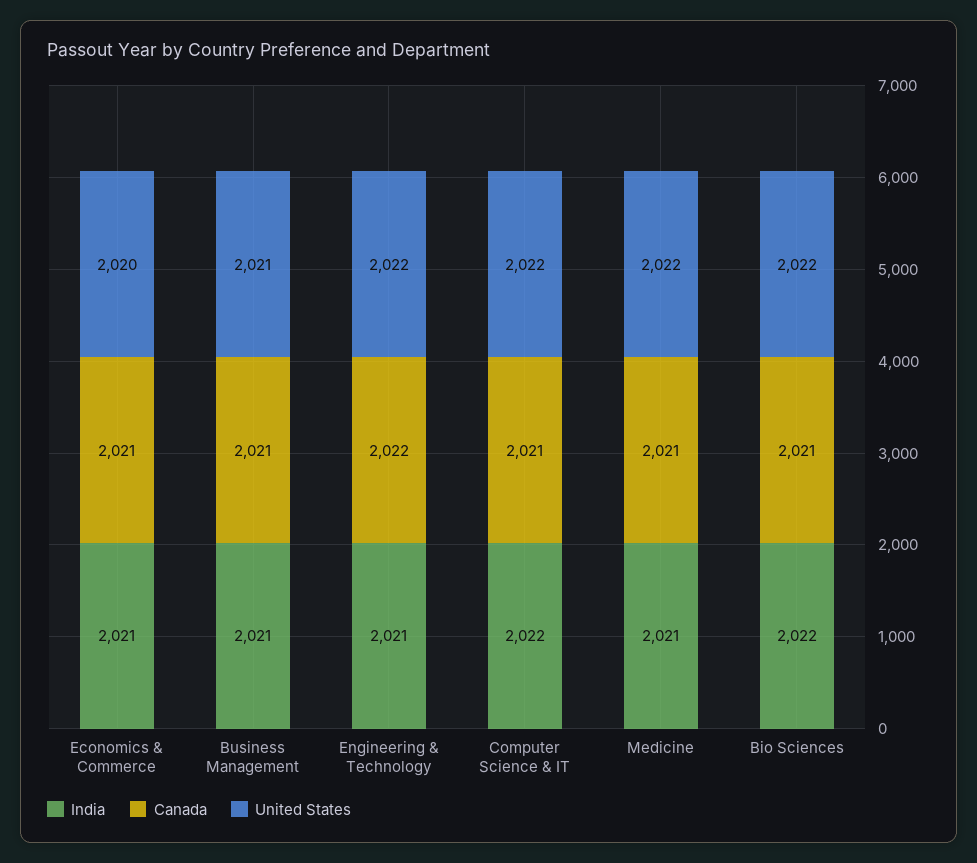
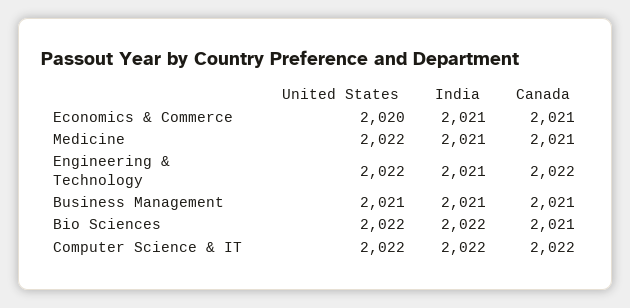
  {
    "India": {
      "Economics & Commerce": 2021,
      "Business Management": 2021,
      "Engineering & Technology": 2021,
      "Computer Science & IT": 2022,
      "Medicine": 2021,
      "Bio Sciences": 2022
    },
    "Canada": {
      "Economics & Commerce": 2021,
      "Business Management": 2021,
      "Engineering & Technology": 2022,
-     "Computer Science & IT": 2021,
+     "Computer Science & IT": 2022,
      "Medicine": 2021,
      "Bio Sciences": 2021
    },
    "United States": {
      "Economics & Commerce": 2020,
      "Business Management": 2021,
      "Engineering & Technology": 2022,
      "Computer Science & IT": 2022,
      "Medicine": 2022,
      "Bio Sciences": 2022
    }
  }

